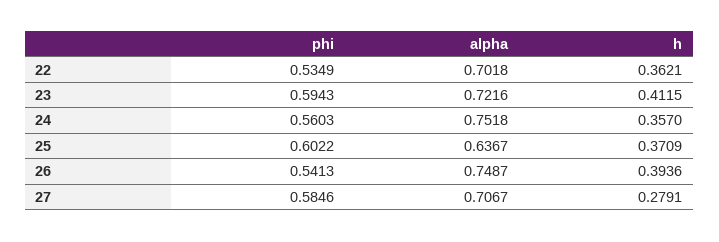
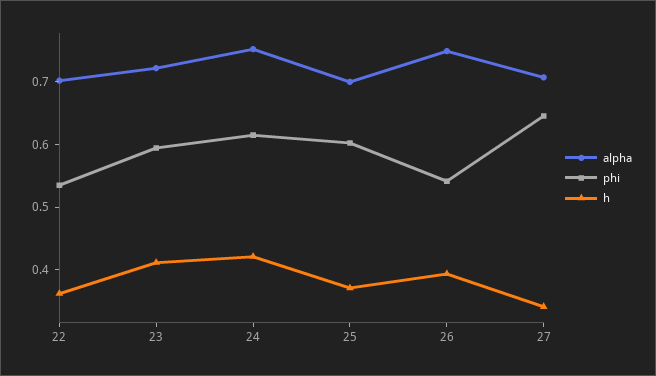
  {
    "phi": {
      "22": 0.5349,
      "23": 0.5943,
-     "24": 0.5603,
+     "24": 0.62,
      "25": 0.6022,
      "26": 0.5413,
-     "27": 0.5846
+     "27": 0.64
    },
    "alpha": {
      "22": 0.7018,
      "23": 0.7216,
      "24": 0.7518,
-     "25": 0.6367,
+     "25": 0.7,
      "26": 0.7487,
      "27": 0.7067
    },
    "h": {
      "22": 0.3621,
      "23": 0.4115,
-     "24": 0.357,
+     "24": 0.42,
      "25": 0.3709,
      "26": 0.3936,
-     "27": 0.2791
+     "27": 0.34
    }
  }

